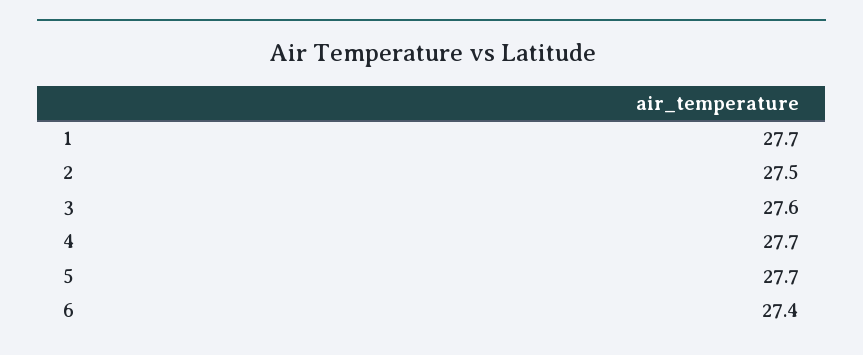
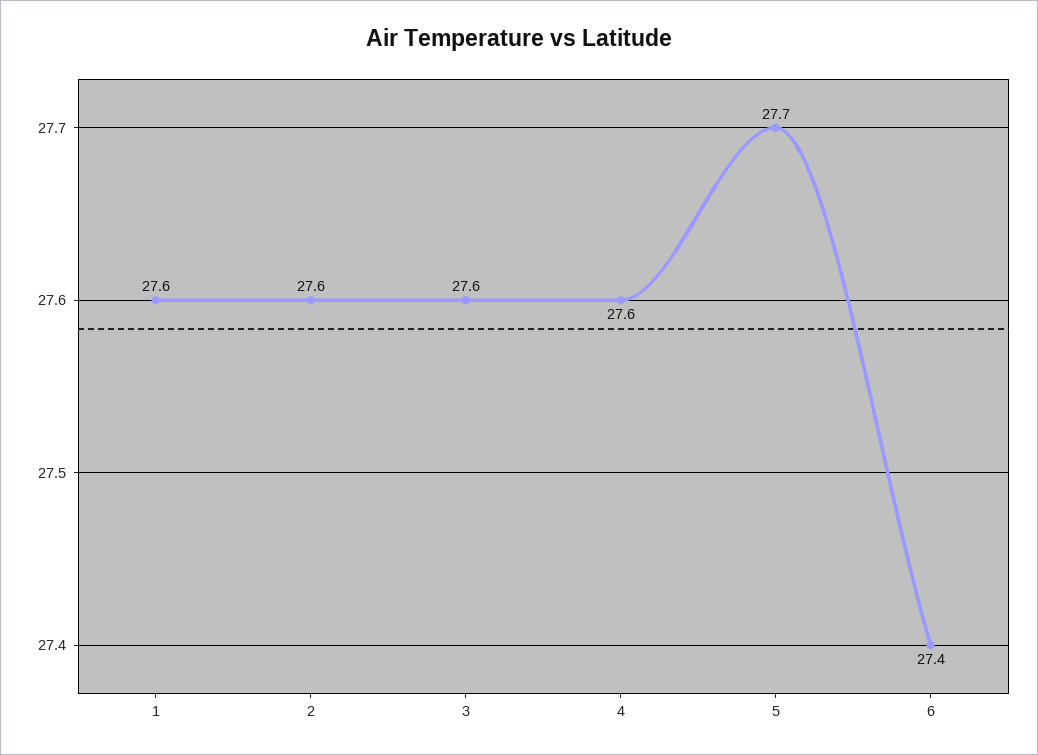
  {
-   "1": 27.7,
+   "1": 27.6,
-   "2": 27.5,
+   "2": 27.6,
    "3": 27.6,
-   "4": 27.7,
+   "4": 27.6,
    "5": 27.7,
    "6": 27.4
  }

